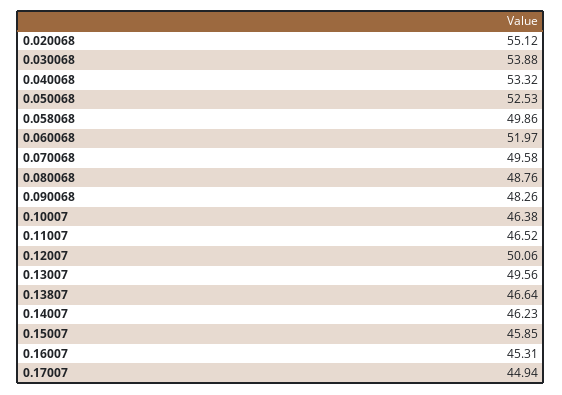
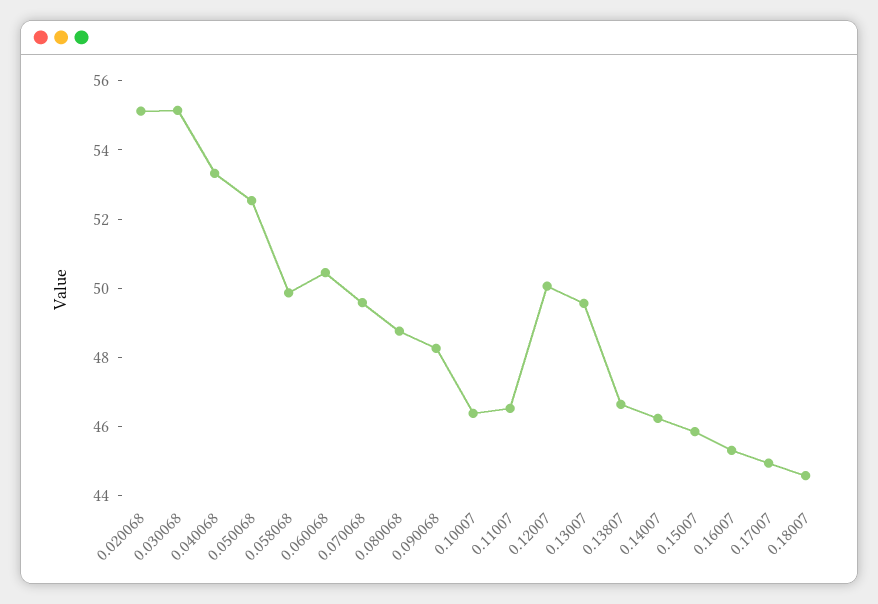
  {
    "0.020068": 55.12,
-   "0.030068": 53.88,
+   "0.030068": 55,
    "0.040068": 53.32,
    "0.050068": 52.53,
    "0.058068": 49.86,
-   "0.060068": 51.97,
+   "0.060068": 50.5,
    "0.070068": 49.58,
    "0.080068": 48.76,
    "0.090068": 48.26,
    "0.10007": 46.38,
    "0.11007": 46.52,
    "0.12007": 50.06,
    "0.13007": 49.56,
    "0.13807": 46.64,
    "0.14007": 46.23,
    "0.15007": 45.85,
    "0.16007": 45.31,
-   "0.17007": 44.94
+   "0.17007": 44.94,
+   "0.18007": 44.5
  }

